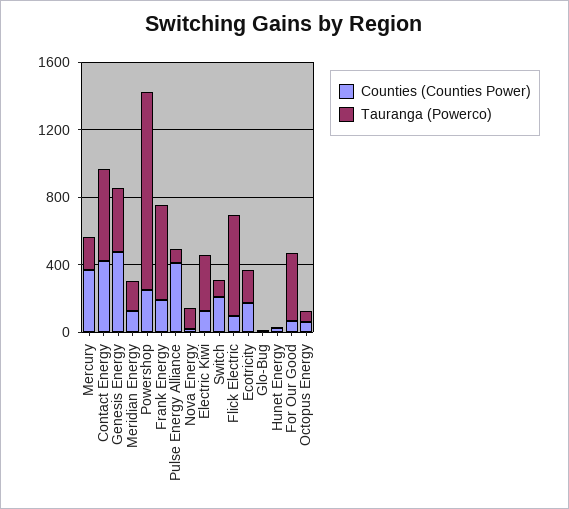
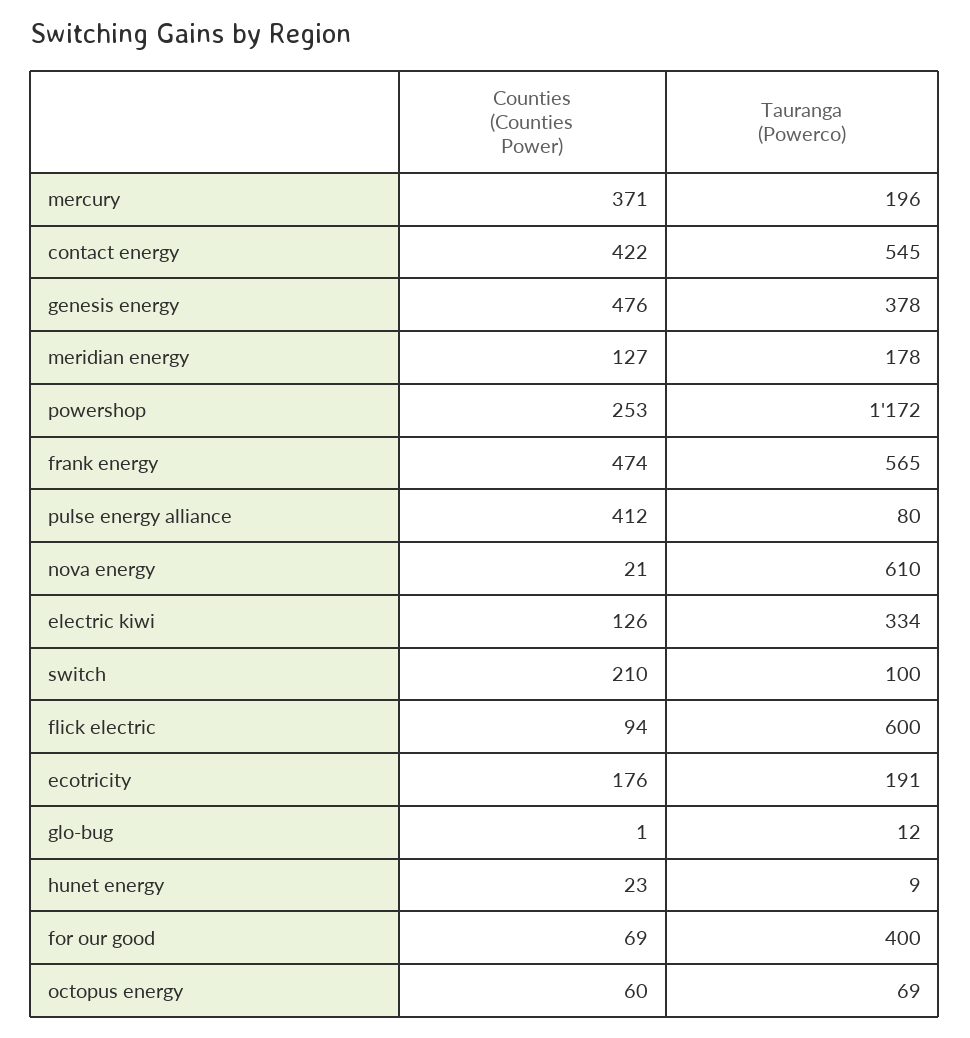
  {
    "Counties (Counties Power)": {
      "Mercury": 371,
      "Contact Energy": 422,
      "Genesis Energy": 476,
      "Meridian Energy": 127,
      "Powershop": 253,
-     "Frank Energy": 200,
+     "Frank Energy": 474,
      "Pulse Energy Alliance": 412,
      "Nova Energy": 21,
      "Electric Kiwi": 126,
      "Switch": 210,
      "Flick Electric": 94,
      "Ecotricity": 176,
      "Glo-Bug": 1,
      "Hunet Energy": 23,
      "For Our Good": 69,
      "Octopus Energy": 60
    },
    "Tauranga (Powerco)": {
      "Mercury": 196,
      "Contact Energy": 545,
      "Genesis Energy": 378,
      "Meridian Energy": 178,
      "Powershop": 1172,
      "Frank Energy": 565,
      "Pulse Energy Alliance": 80,
-     "Nova Energy": 100,
+     "Nova Energy": 610,
      "Electric Kiwi": 334,
      "Switch": 100,
      "Flick Electric": 600,
      "Ecotricity": 191,
      "Glo-Bug": 12,
      "Hunet Energy": 9,
      "For Our Good": 400,
      "Octopus Energy": 69
    }
  }

